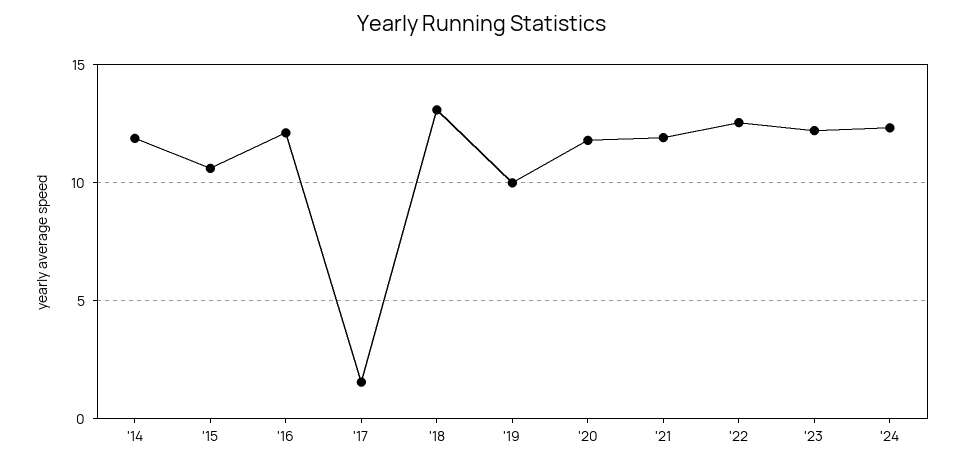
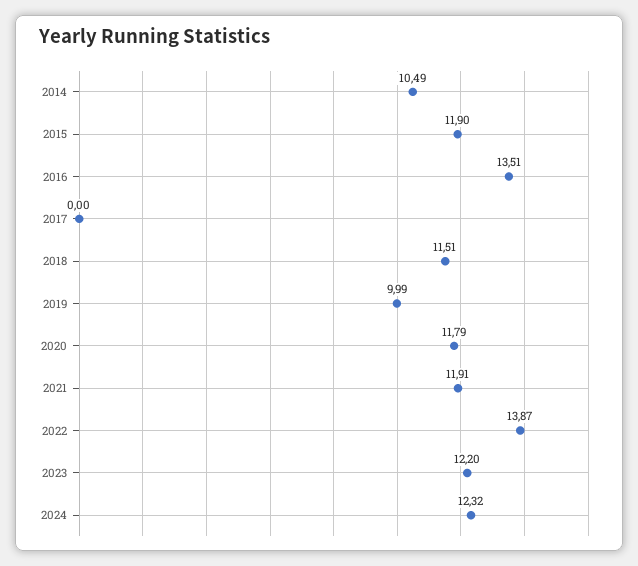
  {
-   "'14": 12,
+   "'14": 10.49,
-   "'15": 10.5,
+   "'15": 11.9,
-   "'16": 12,
+   "'16": 13.51,
-   "'17": 1.5,
+   "'17": 0,
-   "'18": 13,
+   "'18": 11.51,
    "'19": 9.99,
    "'20": 11.79,
    "'21": 11.91,
-   "'22": 12.5,
+   "'22": 13.87,
    "'23": 12.2,
    "'24": 12.32
  }

